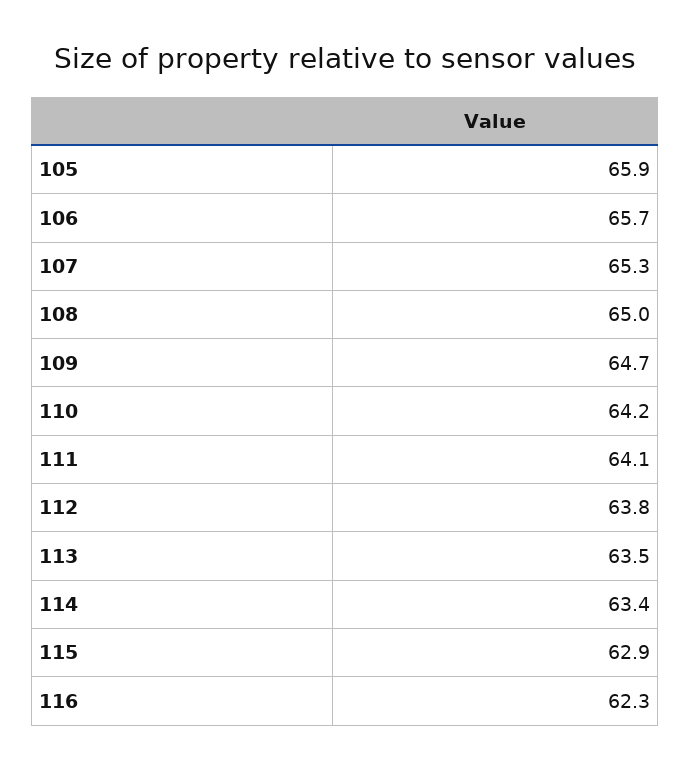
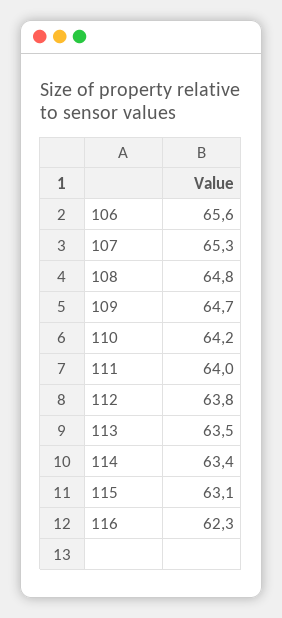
  {
-   "105": 65.9,
-   "106": 65.7,
+   "106": 65.6,
    "107": 65.3,
-   "108": 65,
+   "108": 64.8,
    "109": 64.7,
    "110": 64.2,
-   "111": 64.1,
+   "111": 64,
    "112": 63.8,
    "113": 63.5,
    "114": 63.4,
-   "115": 62.9,
+   "115": 63.1,
    "116": 62.3
  }

